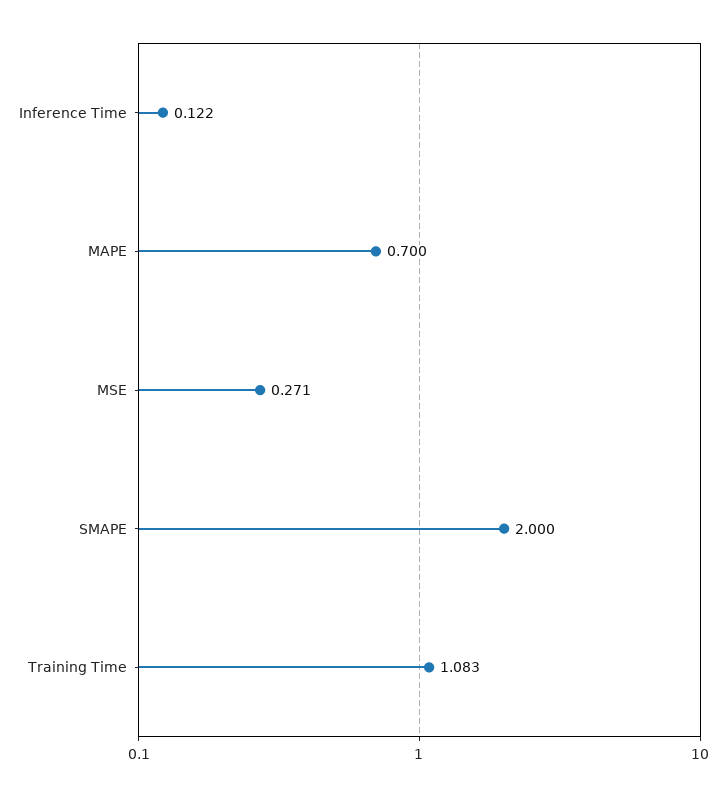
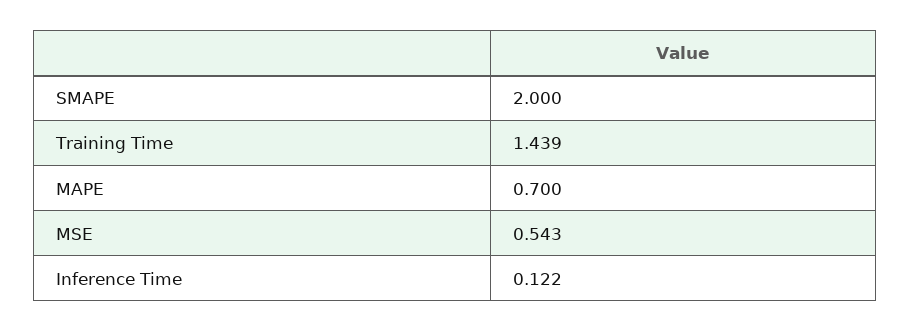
  {
    "Inference Time": 0.122,
    "MAPE": 0.7,
-   "MSE": 0.271,
+   "MSE": 0.543,
    "SMAPE": 2,
-   "Training Time": 1.083
+   "Training Time": 1.439
  }

